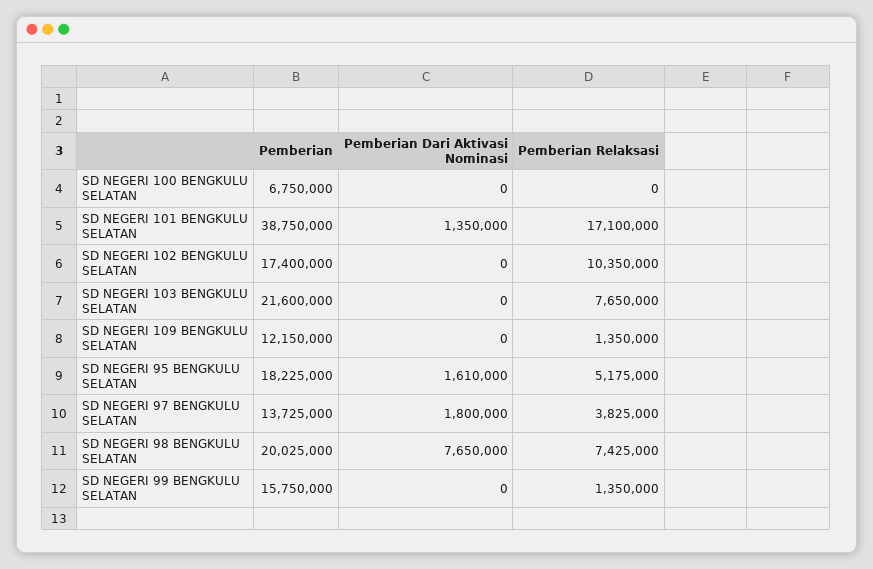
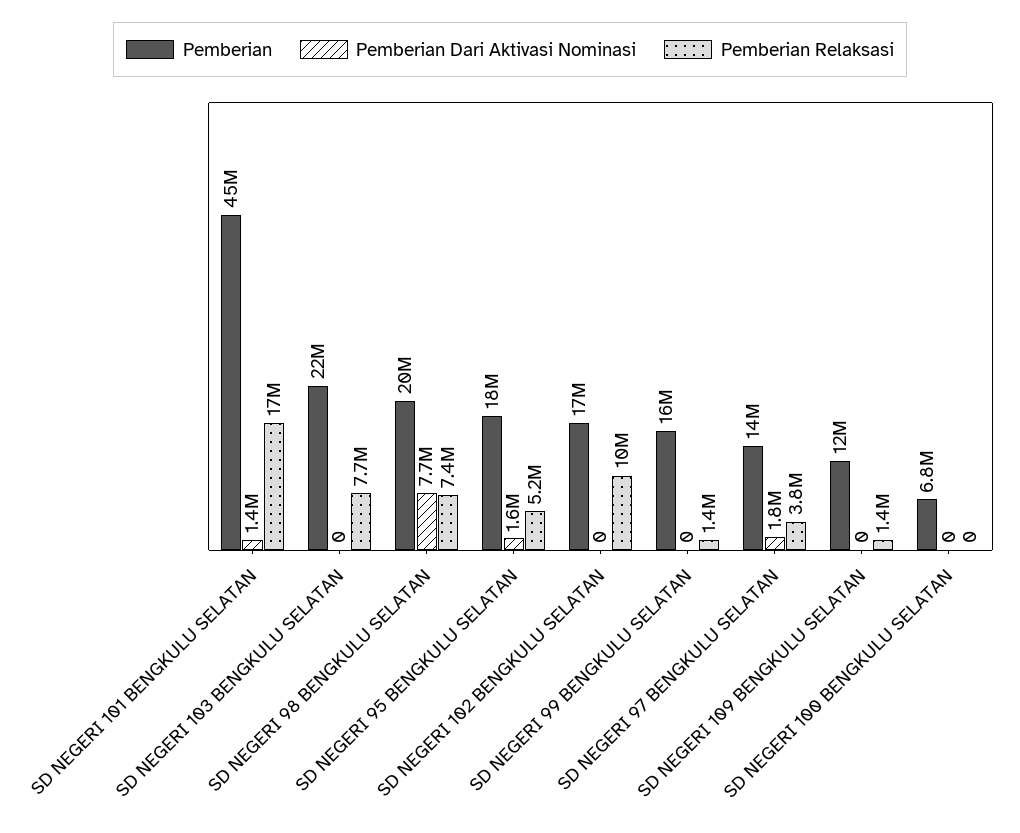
  {
    "Pemberian": {
      "SD NEGERI 100 BENGKULU SELATAN": 6750000,
-     "SD NEGERI 101 BENGKULU SELATAN": 38750000,
+     "SD NEGERI 101 BENGKULU SELATAN": 45000000,
      "SD NEGERI 102 BENGKULU SELATAN": 17400000,
      "SD NEGERI 103 BENGKULU SELATAN": 21600000,
      "SD NEGERI 109 BENGKULU SELATAN": 12150000,
      "SD NEGERI 95 BENGKULU SELATAN": 18225000,
      "SD NEGERI 97 BENGKULU SELATAN": 13725000,
      "SD NEGERI 98 BENGKULU SELATAN": 20025000,
      "SD NEGERI 99 BENGKULU SELATAN": 15750000
    },
    "Pemberian Dari Aktivasi Nominasi": {
      "SD NEGERI 100 BENGKULU SELATAN": 0,
      "SD NEGERI 101 BENGKULU SELATAN": 1350000,
      "SD NEGERI 102 BENGKULU SELATAN": 0,
      "SD NEGERI 103 BENGKULU SELATAN": 0,
      "SD NEGERI 109 BENGKULU SELATAN": 0,
      "SD NEGERI 95 BENGKULU SELATAN": 1610000,
      "SD NEGERI 97 BENGKULU SELATAN": 1800000,
      "SD NEGERI 98 BENGKULU SELATAN": 7650000,
      "SD NEGERI 99 BENGKULU SELATAN": 0
    },
    "Pemberian Relaksasi": {
      "SD NEGERI 100 BENGKULU SELATAN": 0,
      "SD NEGERI 101 BENGKULU SELATAN": 17100000,
      "SD NEGERI 102 BENGKULU SELATAN": 10350000,
      "SD NEGERI 103 BENGKULU SELATAN": 7650000,
      "SD NEGERI 109 BENGKULU SELATAN": 1350000,
      "SD NEGERI 95 BENGKULU SELATAN": 5175000,
      "SD NEGERI 97 BENGKULU SELATAN": 3825000,
      "SD NEGERI 98 BENGKULU SELATAN": 7425000,
      "SD NEGERI 99 BENGKULU SELATAN": 1350000
    }
  }

